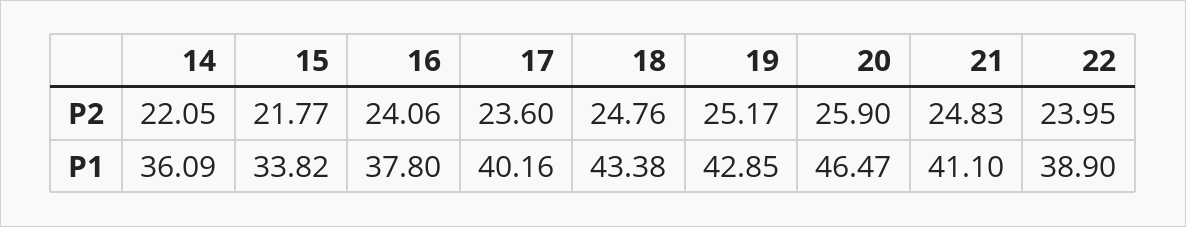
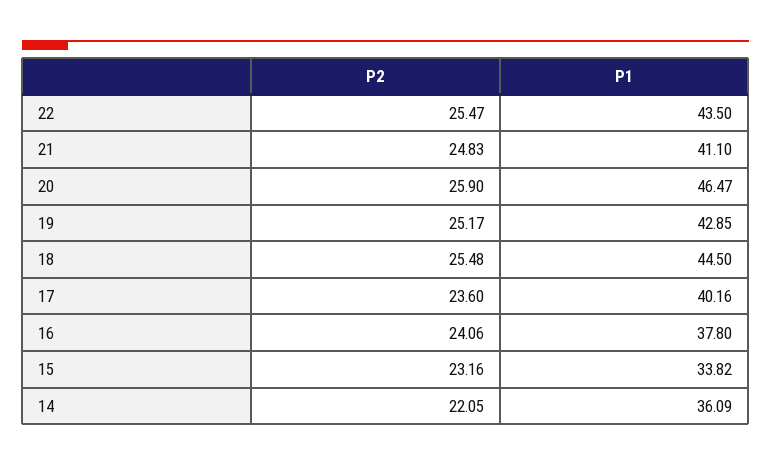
  {
    "14": {
      "P2": 22.05,
      "P1": 36.09
    },
    "15": {
-     "P2": 21.77,
+     "P2": 23.16,
      "P1": 33.82
    },
    "16": {
      "P2": 24.06,
      "P1": 37.8
    },
    "17": {
      "P2": 23.6,
      "P1": 40.16
    },
    "18": {
-     "P2": 24.76,
+     "P2": 25.48,
-     "P1": 43.38
+     "P1": 44.5
    },
    "19": {
      "P2": 25.17,
      "P1": 42.85
    },
    "20": {
      "P2": 25.9,
      "P1": 46.47
    },
    "21": {
      "P2": 24.83,
      "P1": 41.1
    },
    "22": {
-     "P2": 23.95,
+     "P2": 25.47,
-     "P1": 38.9
+     "P1": 43.5
    }
  }

